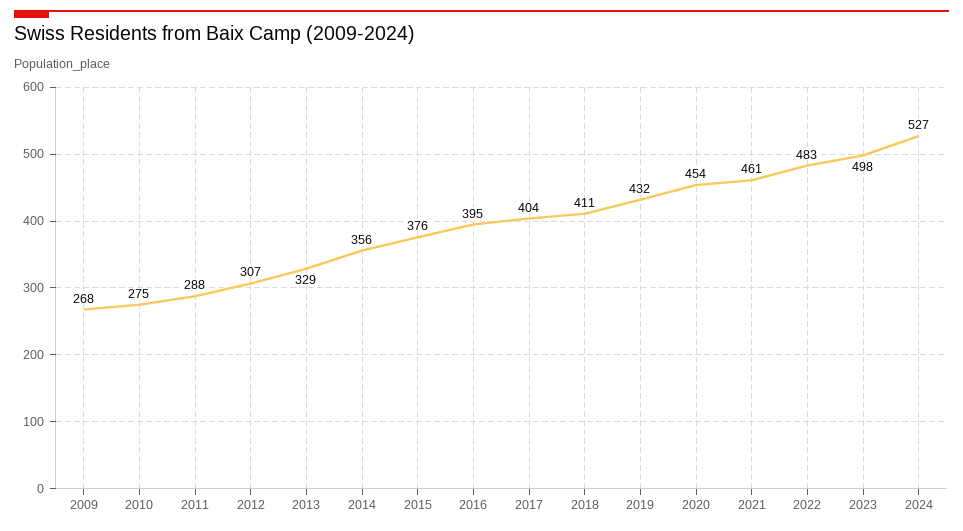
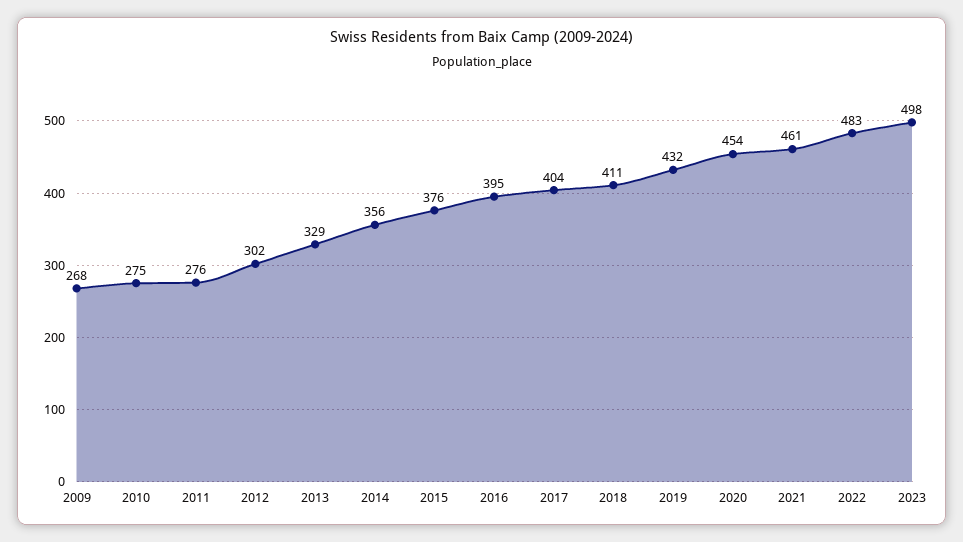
  {
    "2009": 268,
    "2010": 275,
-   "2011": 288,
+   "2011": 276,
-   "2012": 307,
+   "2012": 302,
    "2013": 329,
    "2014": 356,
    "2015": 376,
    "2016": 395,
    "2017": 404,
    "2018": 411,
    "2019": 432,
    "2020": 454,
    "2021": 461,
    "2022": 483,
-   "2023": 498,
+   "2023": 498
-   "2024": 527
  }

